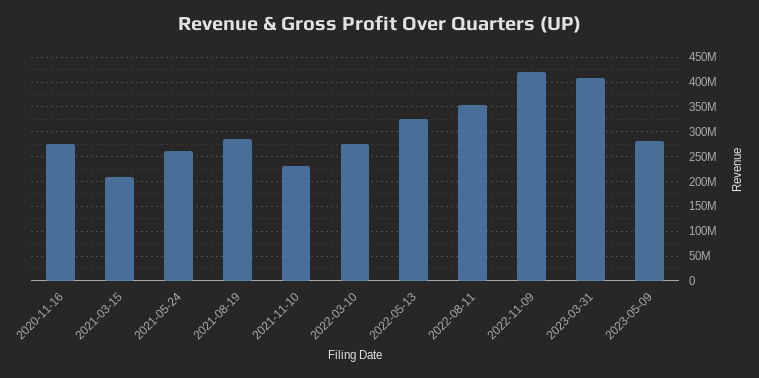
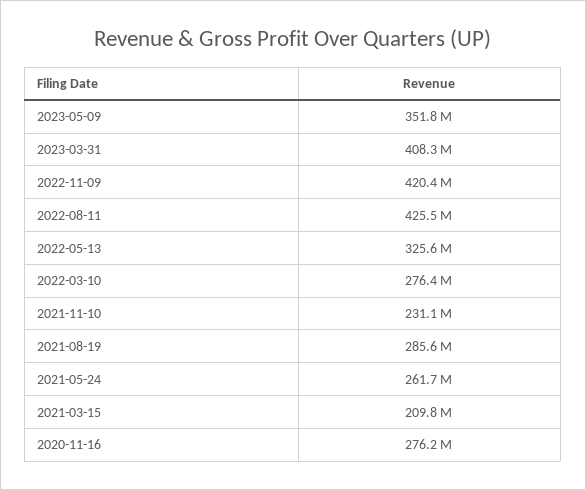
  {
    "2020-11-16": 276200000,
    "2021-03-15": 209800000,
    "2021-05-24": 261700000,
    "2021-08-19": 285600000,
    "2021-11-10": 231100000,
    "2022-03-10": 276400000,
    "2022-05-13": 325600000,
-   "2022-08-11": 350000000,
+   "2022-08-11": 425500000,
    "2022-11-09": 420400000,
    "2023-03-31": 408300000,
-   "2023-05-09": 275000000
+   "2023-05-09": 351800000
  }

